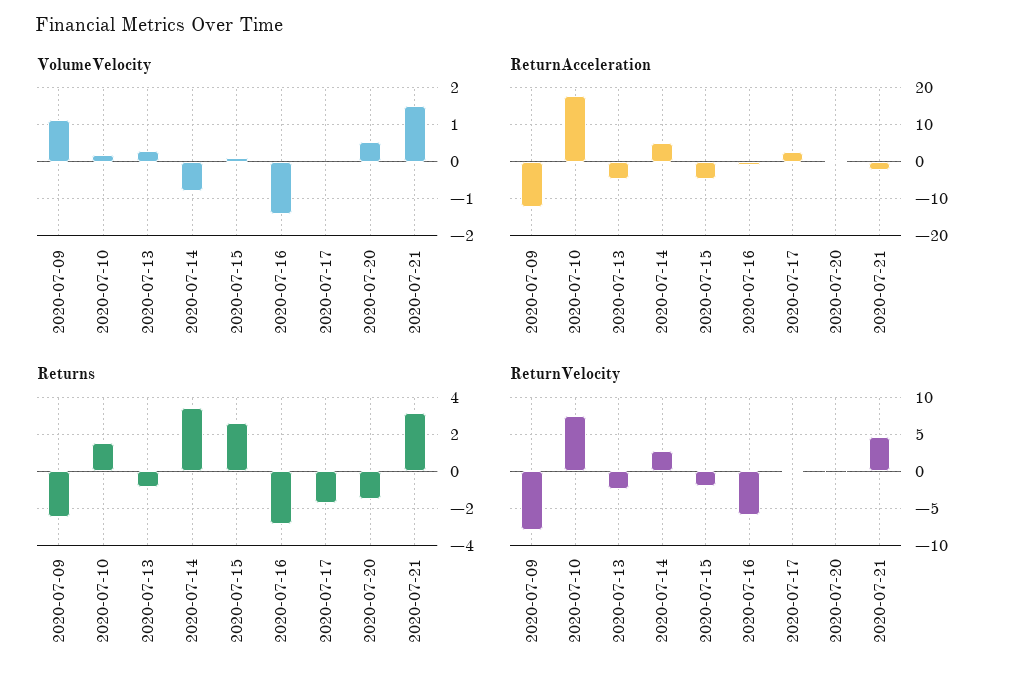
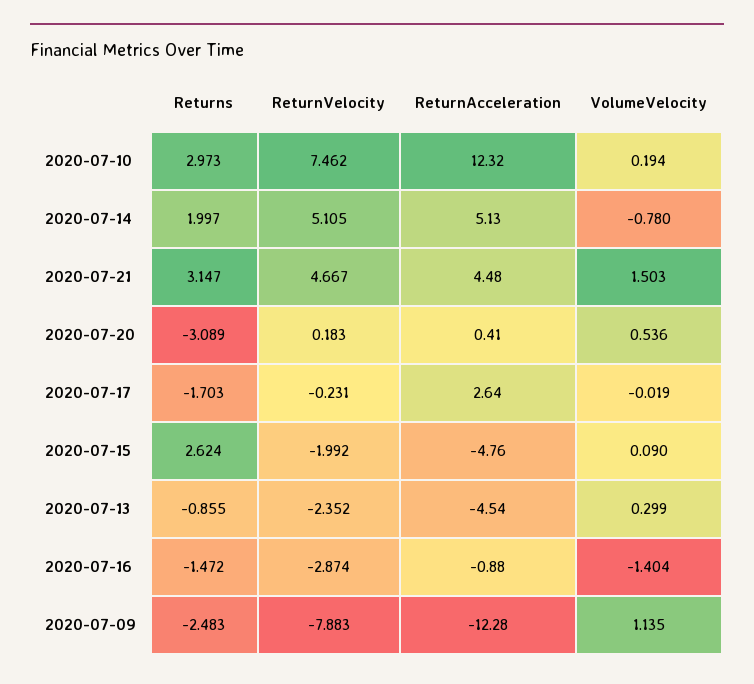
  {
    "VolumeVelocity": {
      "2020-07-09": 1.135,
      "2020-07-10": 0.194,
      "2020-07-13": 0.299,
      "2020-07-14": -0.78,
      "2020-07-15": 0.09,
      "2020-07-16": -1.404,
      "2020-07-17": -0.019,
      "2020-07-20": 0.536,
      "2020-07-21": 1.503
    },
    "ReturnAcceleration": {
      "2020-07-09": -12.28,
-     "2020-07-10": 18,
+     "2020-07-10": 12.32,
      "2020-07-13": -4.54,
      "2020-07-14": 5.13,
      "2020-07-15": -4.76,
      "2020-07-16": -0.88,
      "2020-07-17": 2.64,
      "2020-07-20": 0.41,
-     "2020-07-21": -2
+     "2020-07-21": 4.48
    },
    "Returns": {
      "2020-07-09": -2.483,
-     "2020-07-10": 1.5,
+     "2020-07-10": 2.973,
      "2020-07-13": -0.855,
-     "2020-07-14": 3.5,
+     "2020-07-14": 1.997,
      "2020-07-15": 2.624,
-     "2020-07-16": -3,
+     "2020-07-16": -1.472,
      "2020-07-17": -1.703,
-     "2020-07-20": -1.5,
+     "2020-07-20": -3.089,
      "2020-07-21": 3.147
    },
    "ReturnVelocity": {
      "2020-07-09": -7.883,
      "2020-07-10": 7.462,
      "2020-07-13": -2.352,
-     "2020-07-14": 3,
+     "2020-07-14": 5.105,
      "2020-07-15": -1.992,
-     "2020-07-16": -6,
+     "2020-07-16": -2.874,
      "2020-07-17": -0.231,
      "2020-07-20": 0.183,
      "2020-07-21": 4.667
    }
  }

